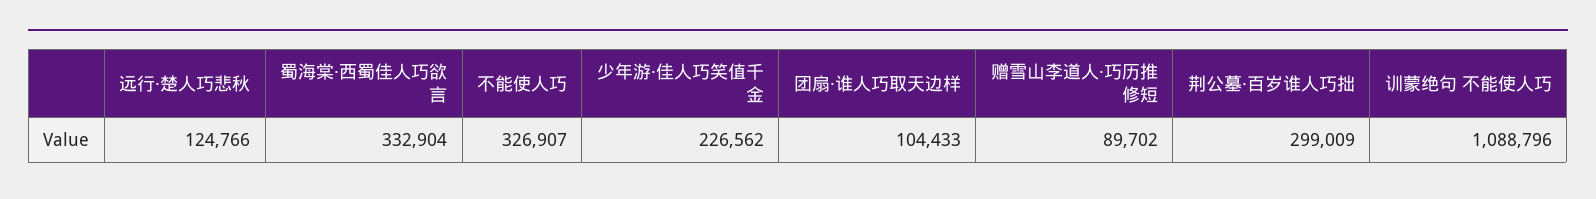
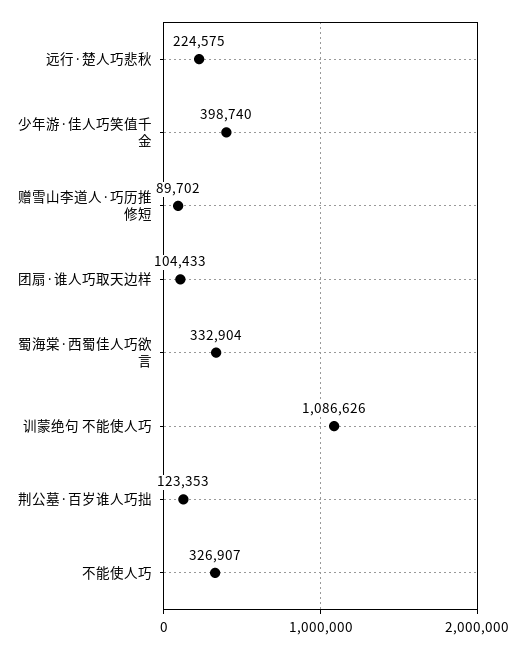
  {
-   "远行·楚人巧悲秋": 124766,
+   "远行·楚人巧悲秋": 224575,
    "蜀海棠·西蜀佳人巧欲言": 332904,
    "不能使人巧": 326907,
-   "少年游·佳人巧笑值千金": 226562,
+   "少年游·佳人巧笑值千金": 398740,
    "团扇·谁人巧取天边样": 104433,
    "赠雪山李道人·巧历推修短": 89702,
-   "荆公墓·百岁谁人巧拙": 299009,
+   "荆公墓·百岁谁人巧拙": 123353,
-   "训蒙绝句 不能使人巧": 1088796
+   "训蒙绝句 不能使人巧": 1086626
  }

